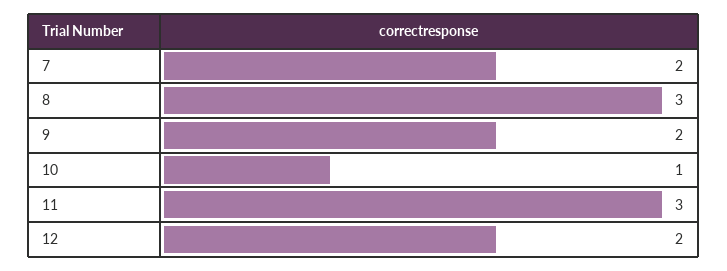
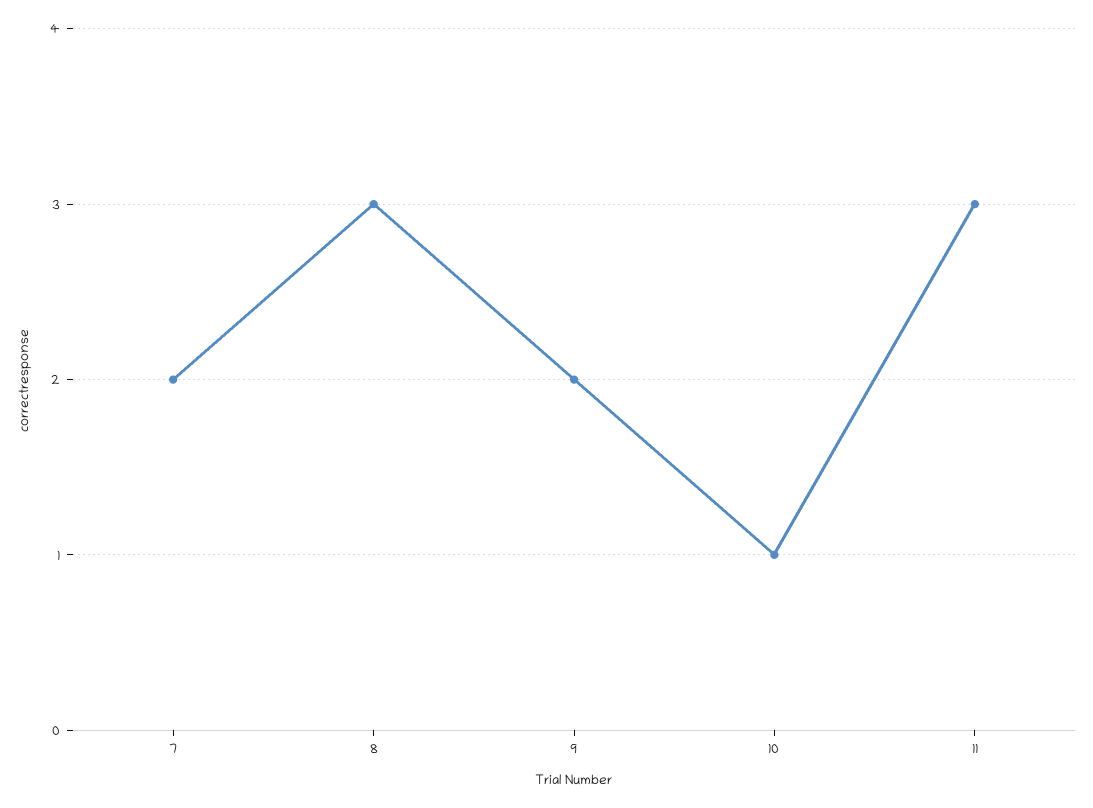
  {
    "7": 2,
    "8": 3,
    "9": 2,
    "10": 1,
-   "11": 3,
+   "11": 3
-   "12": 2
  }

